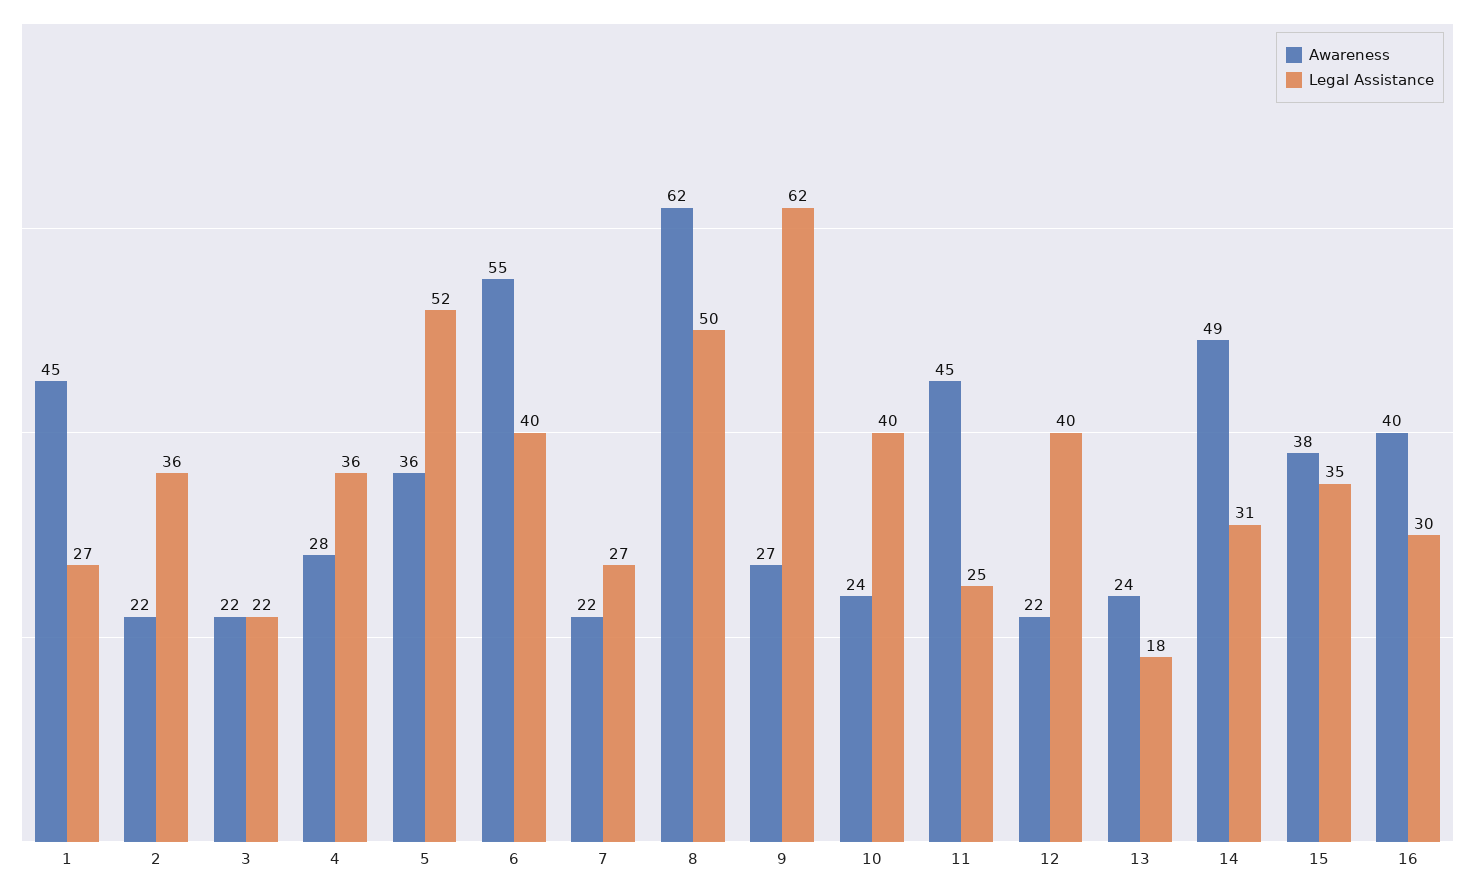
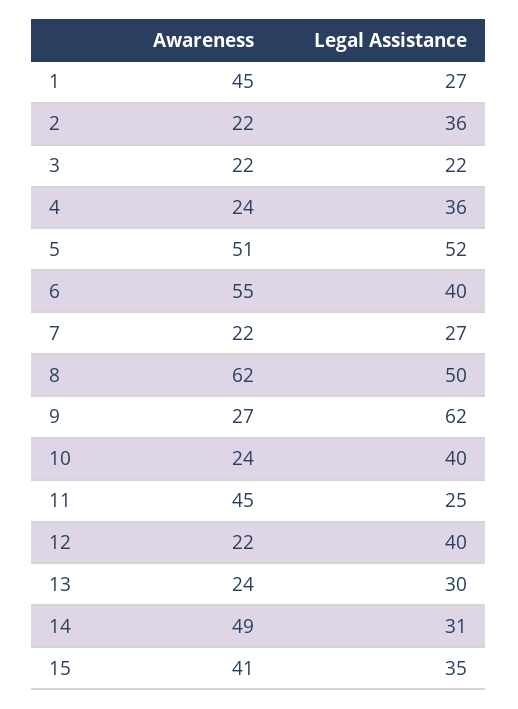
  {
    "Awareness": {
      "1": 45,
      "2": 22,
      "3": 22,
-     "4": 28,
+     "4": 24,
-     "5": 36,
+     "5": 51,
      "6": 55,
      "7": 22,
      "8": 62,
      "9": 27,
      "10": 24,
      "11": 45,
      "12": 22,
      "13": 24,
      "14": 49,
-     "15": 38,
+     "15": 41
-     "16": 40
    },
    "Legal Assistance": {
      "1": 27,
      "2": 36,
      "3": 22,
      "4": 36,
      "5": 52,
      "6": 40,
      "7": 27,
      "8": 50,
      "9": 62,
      "10": 40,
      "11": 25,
      "12": 40,
-     "13": 18,
+     "13": 30,
      "14": 31,
-     "15": 35,
+     "15": 35
-     "16": 30
    }
  }

